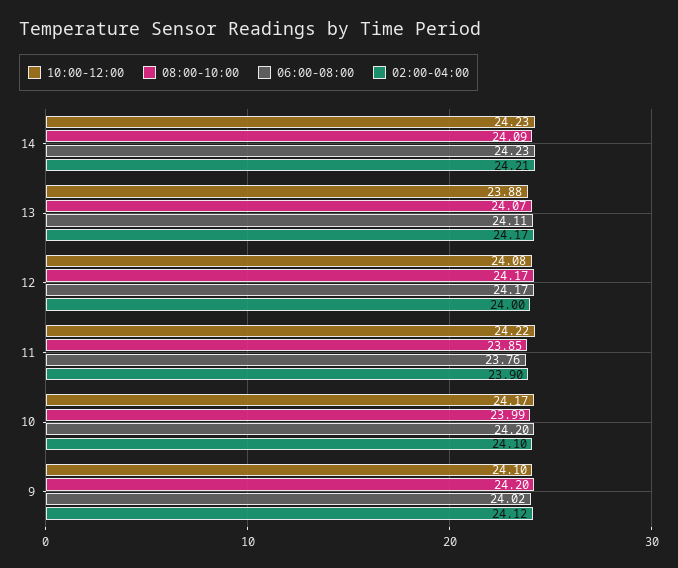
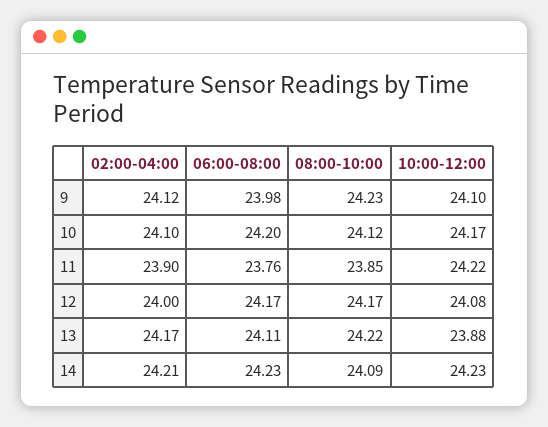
  {
    "10:00-12:00": {
      "14": 24.23,
      "13": 23.88,
      "12": 24.08,
      "11": 24.22,
      "10": 24.17,
      "9": 24.1
    },
    "08:00-10:00": {
      "14": 24.09,
-     "13": 24.07,
+     "13": 24.22,
      "12": 24.17,
      "11": 23.85,
-     "10": 23.99,
+     "10": 24.12,
-     "9": 24.2
+     "9": 24.23
    },
    "06:00-08:00": {
      "14": 24.23,
      "13": 24.11,
      "12": 24.17,
      "11": 23.76,
      "10": 24.2,
-     "9": 24.02
+     "9": 23.98
    },
    "02:00-04:00": {
      "14": 24.21,
      "13": 24.17,
      "12": 24,
      "11": 23.9,
      "10": 24.1,
      "9": 24.12
    }
  }

